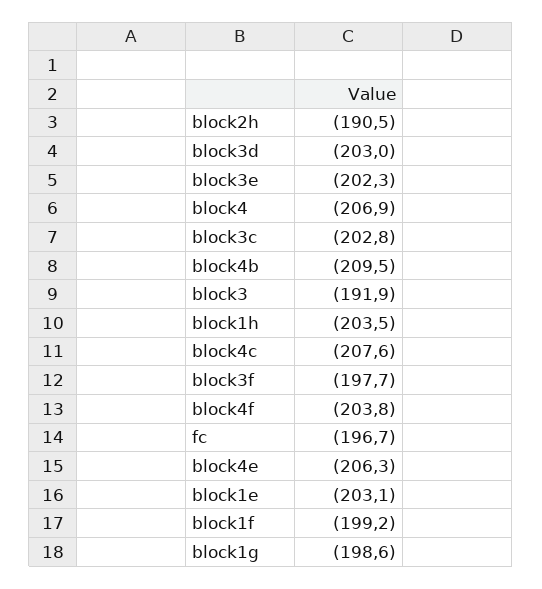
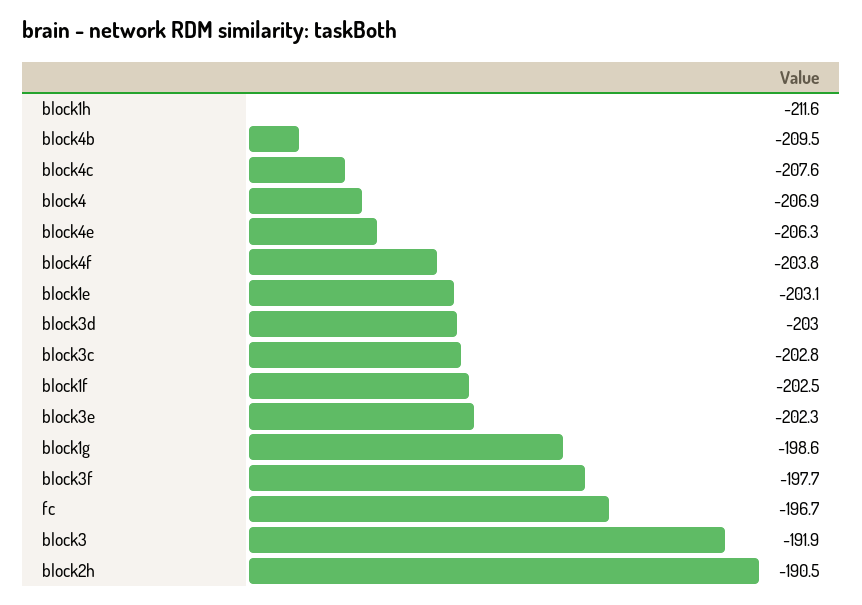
  {
    "block2h": -190.5,
    "block3d": -203,
    "block3e": -202.3,
    "block4": -206.9,
    "block3c": -202.8,
    "block4b": -209.5,
    "block3": -191.9,
-   "block1h": -203.5,
+   "block1h": -211.6,
    "block4c": -207.6,
    "block3f": -197.7,
    "block4f": -203.8,
    "fc": -196.7,
    "block4e": -206.3,
    "block1e": -203.1,
-   "block1f": -199.2,
+   "block1f": -202.5,
    "block1g": -198.6
  }

